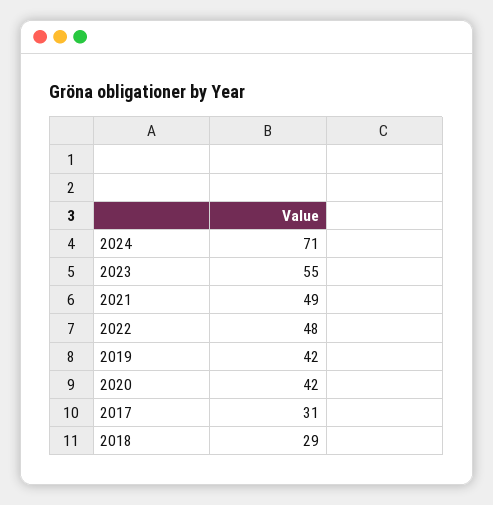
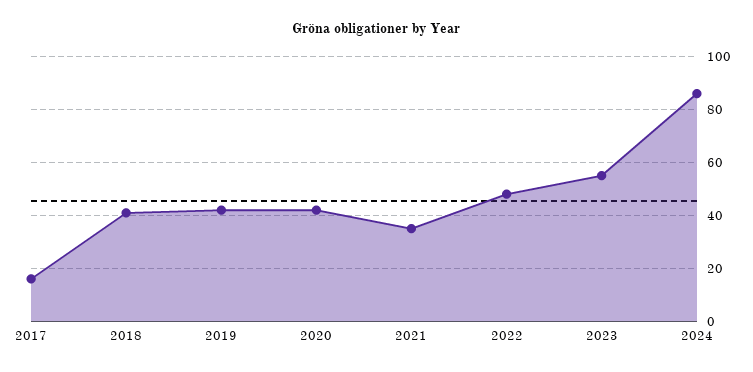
  {
-   "2024": 71,
+   "2024": 85,
    "2023": 55,
-   "2021": 49,
+   "2021": 35,
    "2022": 48,
    "2019": 42,
    "2020": 42,
-   "2017": 31,
+   "2017": 15,
-   "2018": 29
+   "2018": 40
  }

